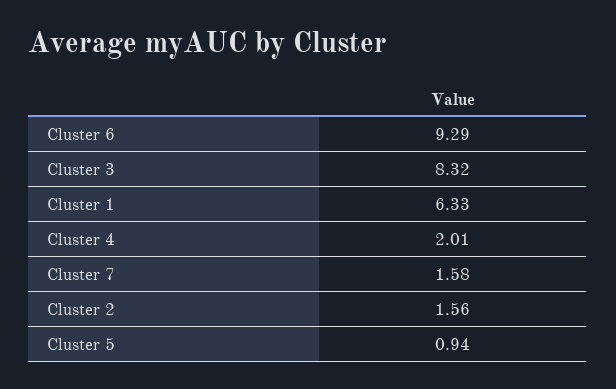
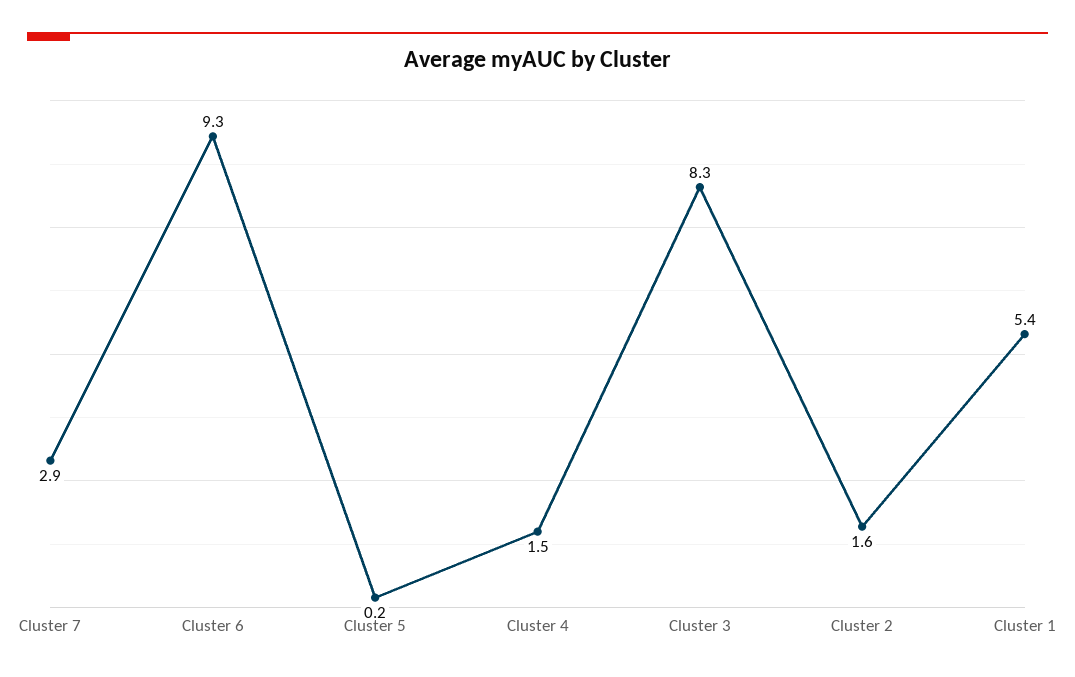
  {
    "Cluster 6": 9.29,
    "Cluster 3": 8.32,
-   "Cluster 1": 6.33,
+   "Cluster 1": 5.4,
-   "Cluster 4": 2.01,
+   "Cluster 4": 1.5,
-   "Cluster 7": 1.58,
+   "Cluster 7": 2.9,
    "Cluster 2": 1.56,
-   "Cluster 5": 0.94
+   "Cluster 5": 0.2
  }

